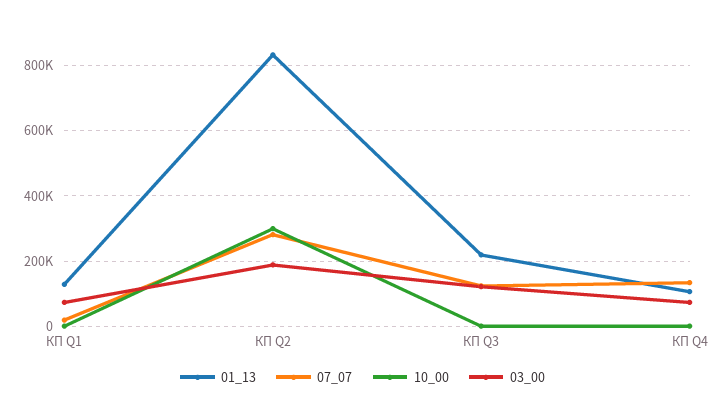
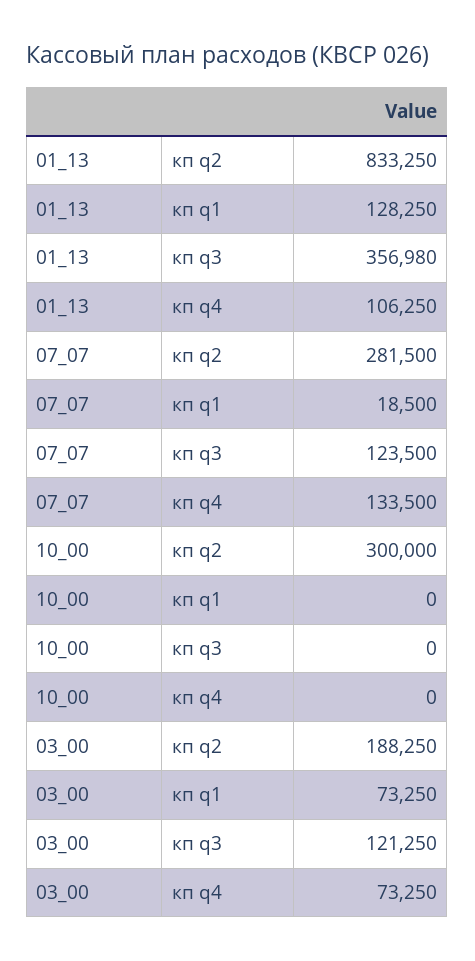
  {
    "01_13": {
      "КП Q1": 128250,
      "КП Q2": 833250,
-     "КП Q3": 220000,
+     "КП Q3": 356980,
      "КП Q4": 106250
    },
    "07_07": {
      "КП Q1": 18500,
      "КП Q2": 281500,
      "КП Q3": 123500,
      "КП Q4": 133500
    },
    "10_00": {
      "КП Q1": 0,
      "КП Q2": 300000,
      "КП Q3": 0,
      "КП Q4": 0
    },
    "03_00": {
      "КП Q1": 73250,
      "КП Q2": 188250,
      "КП Q3": 121250,
      "КП Q4": 73250
    }
  }

